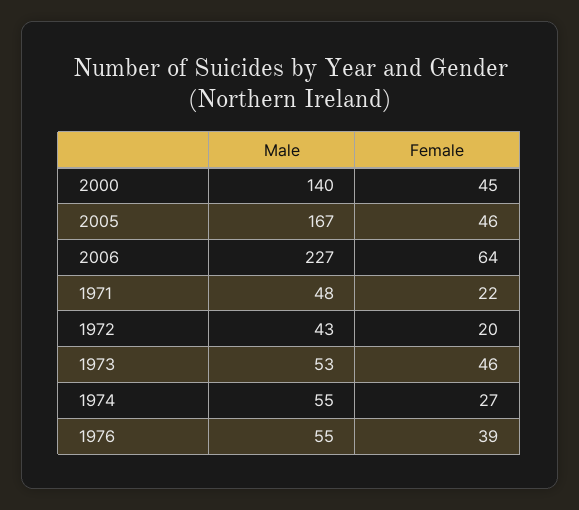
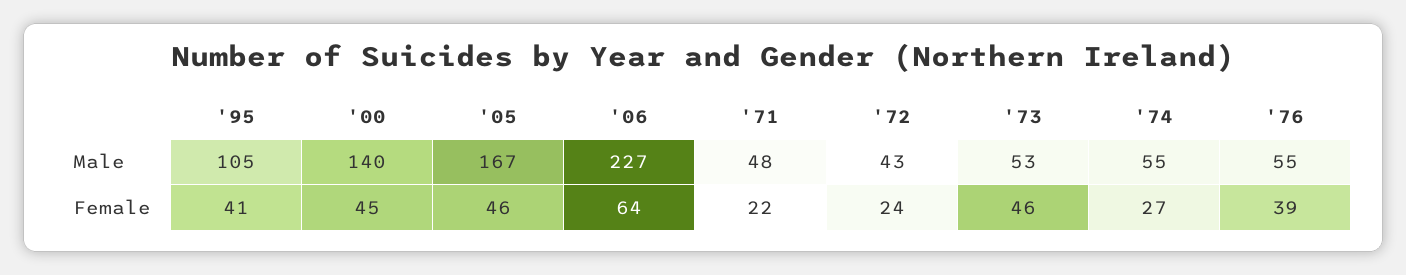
  {
    "Male": {
      "2000": 140,
      "2005": 167,
      "2006": 227,
      "1971": 48,
      "1972": 43,
      "1973": 53,
      "1974": 55,
-     "1976": 55
+     "1976": 55,
+     "'95": 105
    },
    "Female": {
      "2000": 45,
      "2005": 46,
      "2006": 64,
      "1971": 22,
-     "1972": 20,
+     "1972": 24,
      "1973": 46,
      "1974": 27,
-     "1976": 39
+     "1976": 39,
+     "'95": 41
    }
  }

